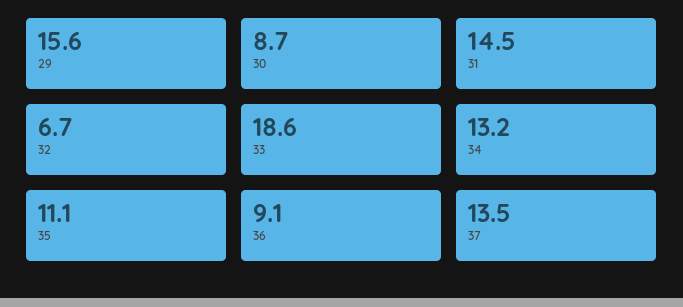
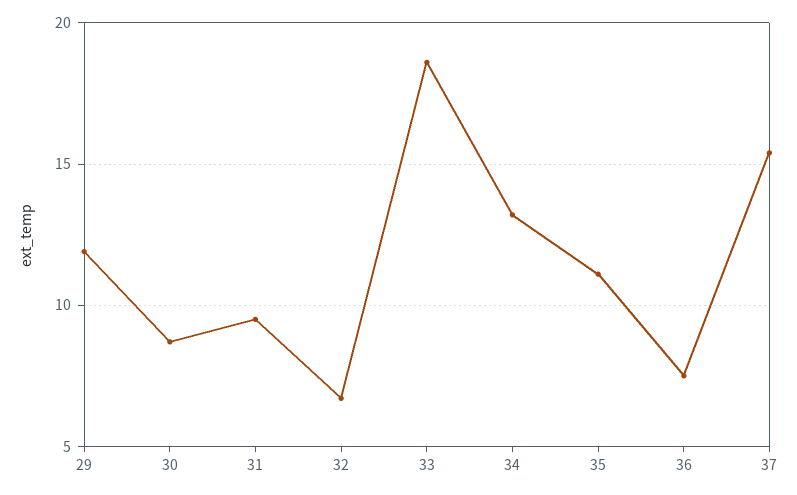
  {
-   "29": 15.6,
+   "29": 12,
    "30": 8.7,
-   "31": 14.5,
+   "31": 9.5,
    "32": 6.7,
    "33": 18.6,
    "34": 13.2,
    "35": 11.1,
-   "36": 9.1,
+   "36": 7.5,
-   "37": 13.5
+   "37": 15.5
  }

